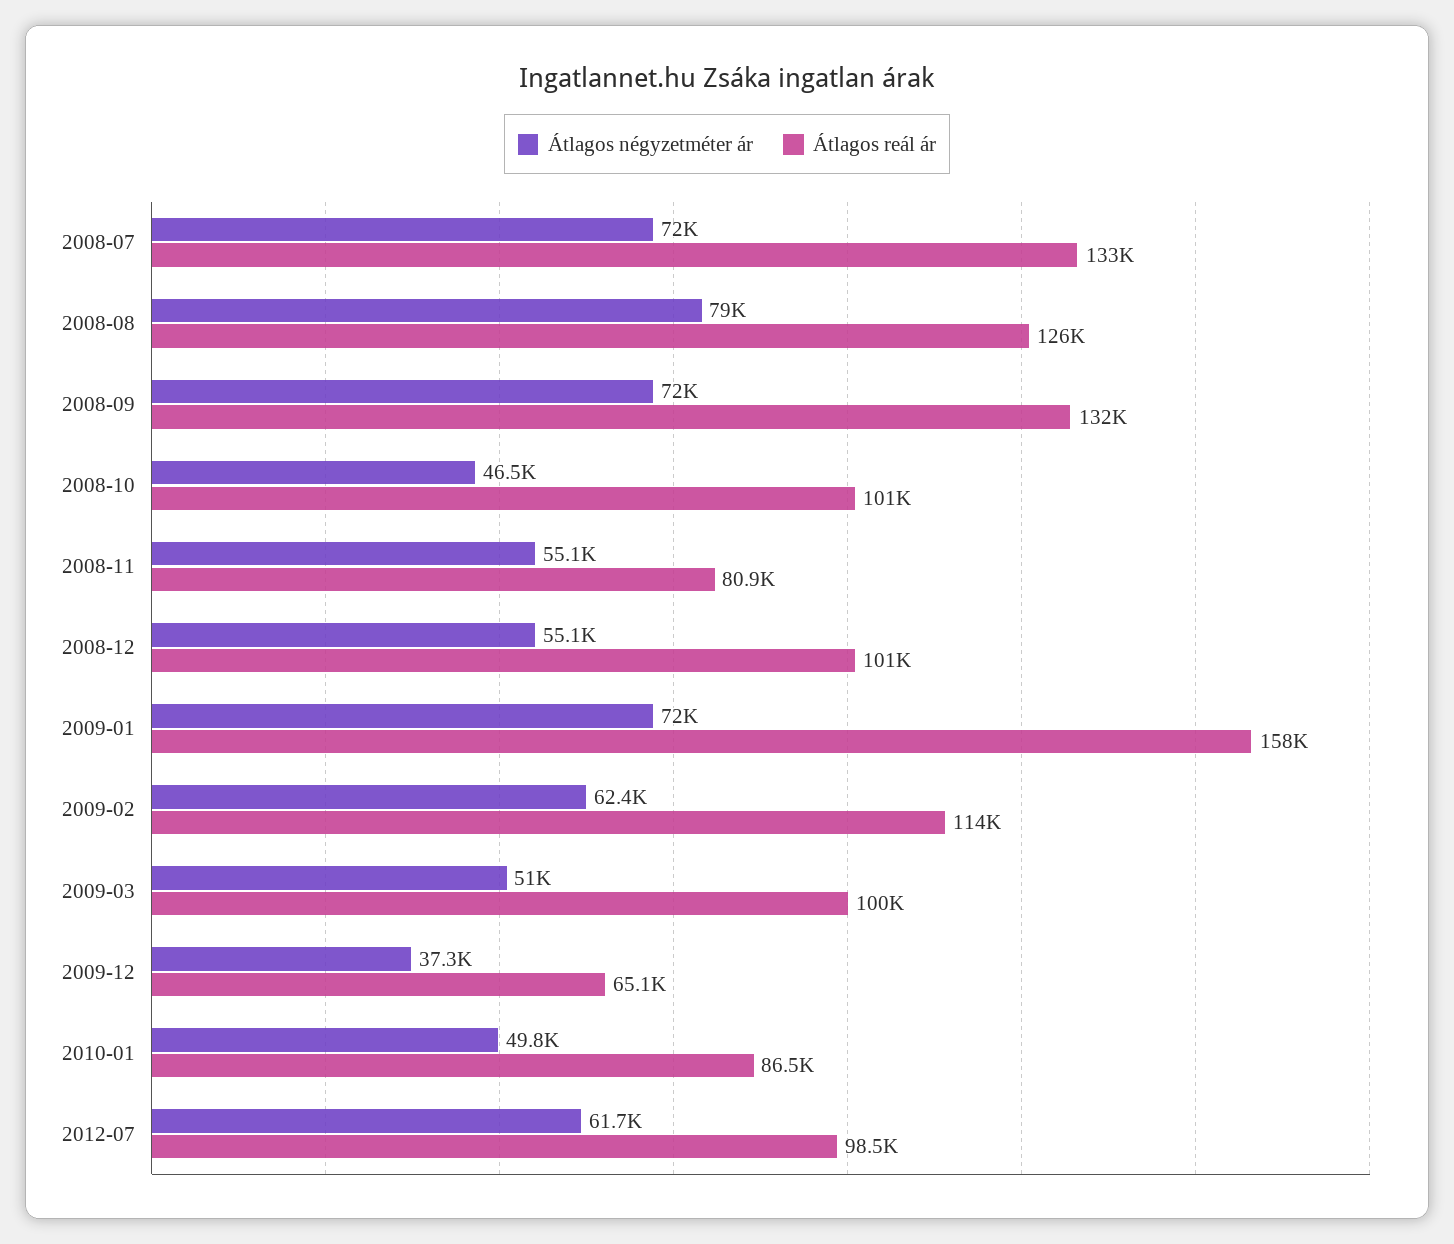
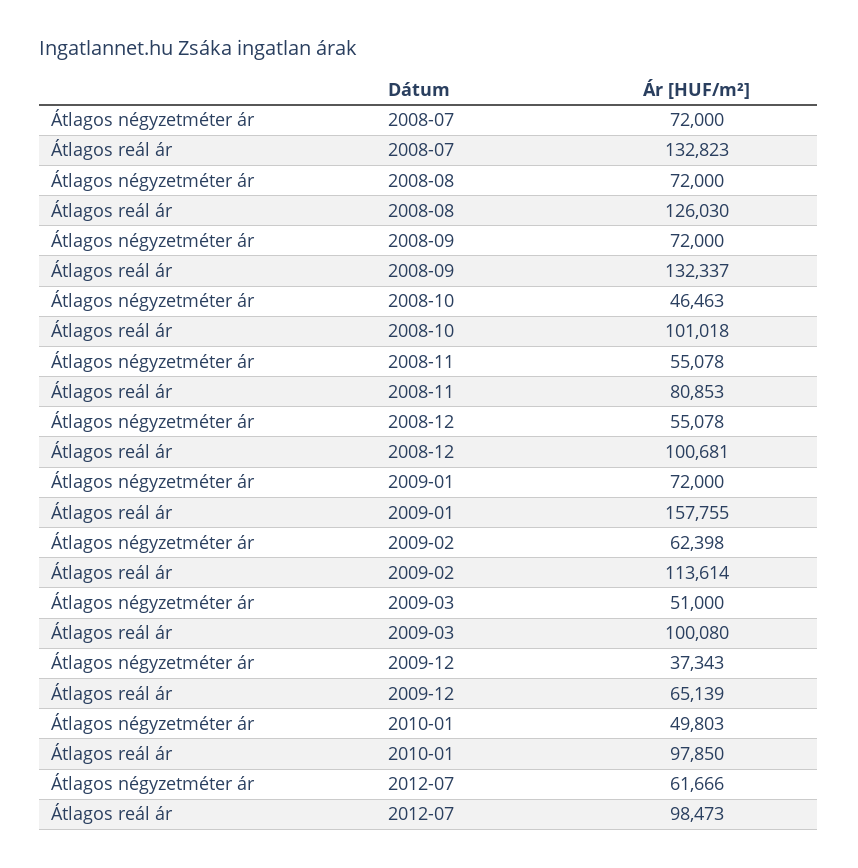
  {
    "Átlagos négyzetméter ár": {
      "2008-07": 72000,
-     "2008-08": 79000,
+     "2008-08": 72000,
      "2008-09": 72000,
      "2008-10": 46463,
      "2008-11": 55078,
      "2008-12": 55078,
      "2009-01": 72000,
      "2009-02": 62398,
      "2009-03": 51000,
      "2009-12": 37343,
      "2010-01": 49803,
      "2012-07": 61666
    },
    "Átlagos reál ár": {
      "2008-07": 132823,
      "2008-08": 126030,
      "2008-09": 132337,
      "2008-10": 101018,
      "2008-11": 80853,
      "2008-12": 100681,
      "2009-01": 157755,
      "2009-02": 113614,
      "2009-03": 100080,
      "2009-12": 65139,
-     "2010-01": 86500,
+     "2010-01": 97850,
      "2012-07": 98473
    }
  }

